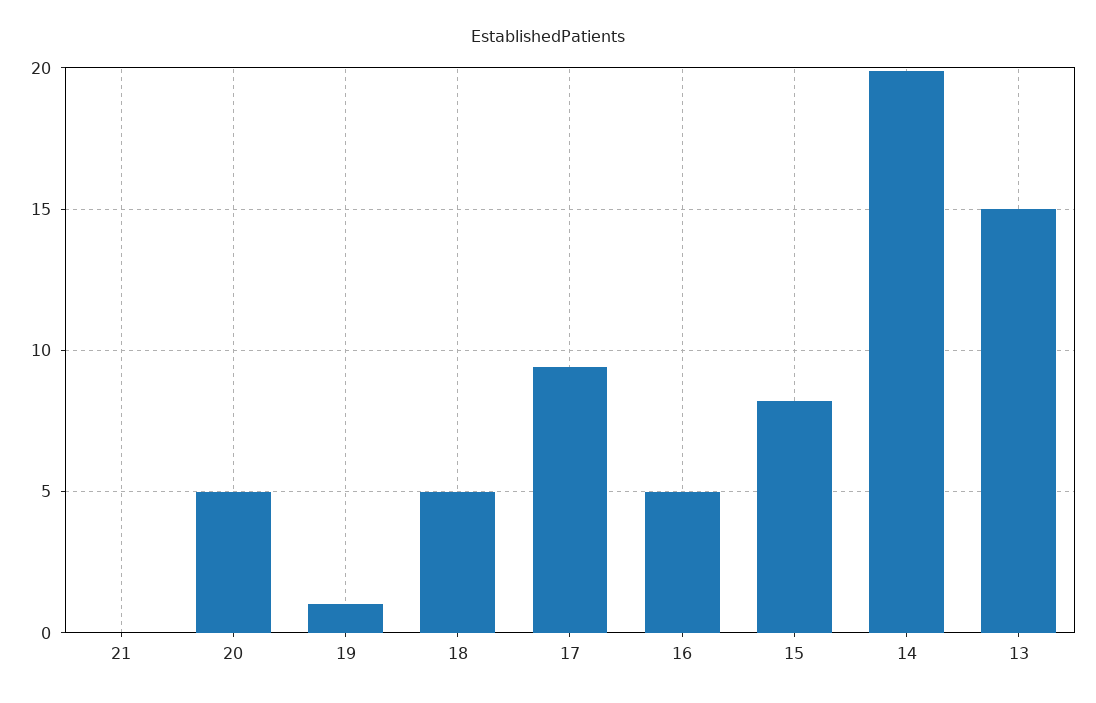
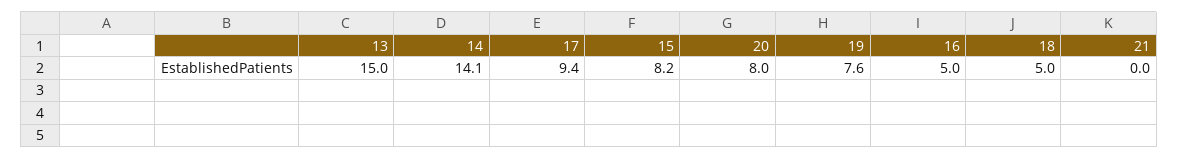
  {
    "21": 0,
-   "20": 5,
+   "20": 8,
-   "19": 1,
+   "19": 7.6,
    "18": 5,
    "17": 9.4,
    "16": 5,
    "15": 8.2,
-   "14": 20,
+   "14": 14.1,
    "13": 15
  }

